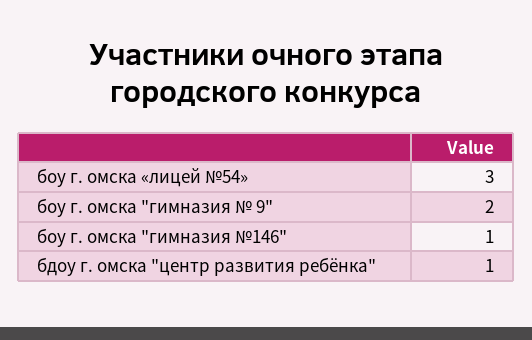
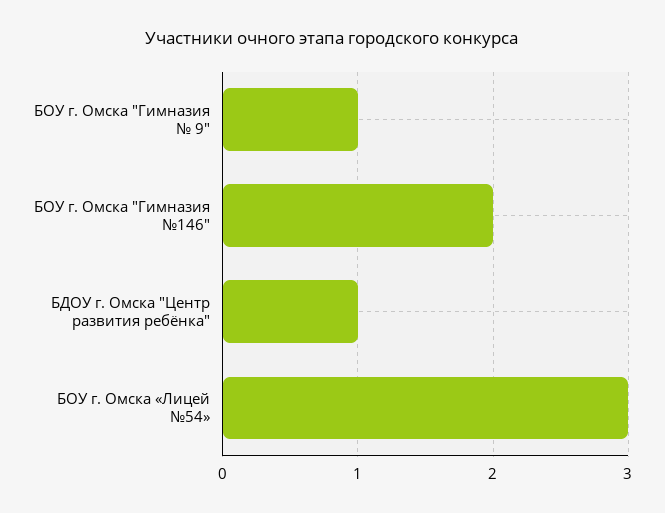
  {
    "боу г. омска «лицей №54»": 3,
-   "боу г. омска \"гимназия № 9\"": 2,
+   "боу г. омска \"гимназия № 9\"": 1,
-   "боу г. омска \"гимназия №146\"": 1,
+   "боу г. омска \"гимназия №146\"": 2,
    "бдоу г. омска \"центр развития ребёнка\"": 1
  }

